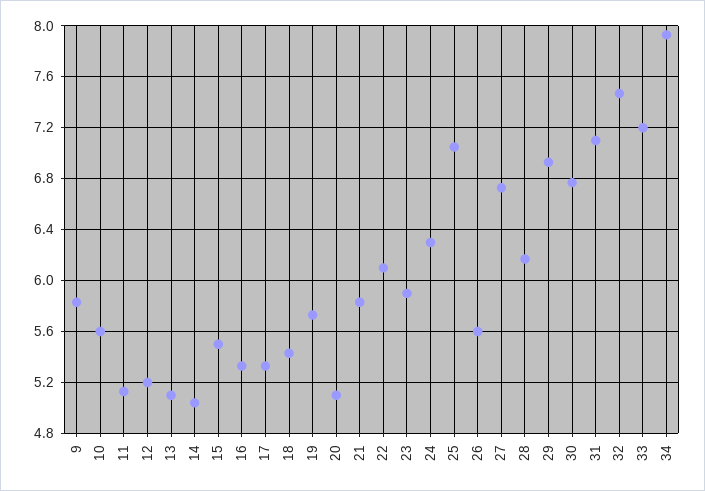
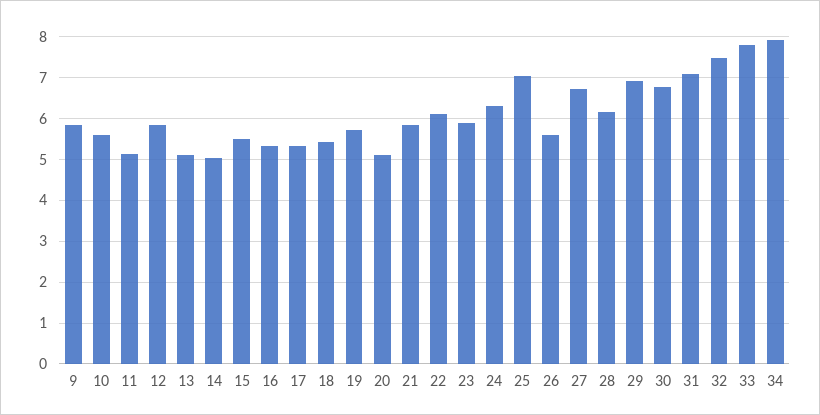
  {
    "9": 5.85,
    "10": 5.6,
    "11": 5.15,
-   "12": 5.2,
+   "12": 5.8,
    "13": 5.1,
    "14": 5.05,
    "15": 5.5,
    "16": 5.35,
    "17": 5.35,
    "18": 5.45,
    "19": 5.75,
    "20": 5.1,
    "21": 5.85,
    "22": 6.1,
    "23": 5.9,
    "24": 6.3,
    "25": 7.05,
    "26": 5.6,
    "27": 6.75,
    "28": 6.15,
    "29": 6.95,
    "30": 6.75,
    "31": 7.1,
    "32": 7.45,
-   "33": 7.2,
+   "33": 7.8,
    "34": 7.95
  }

